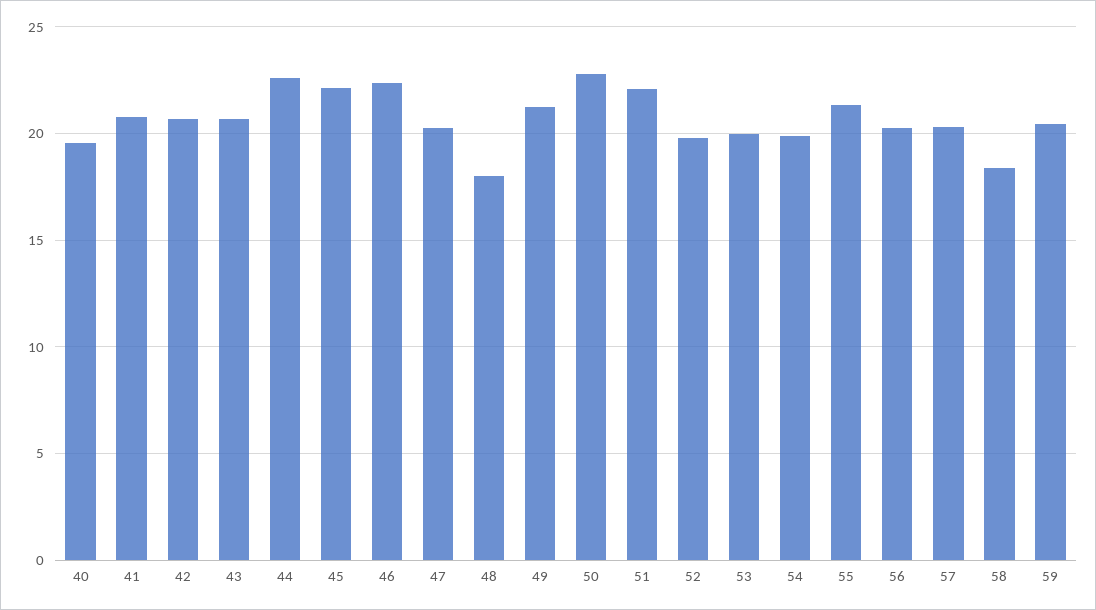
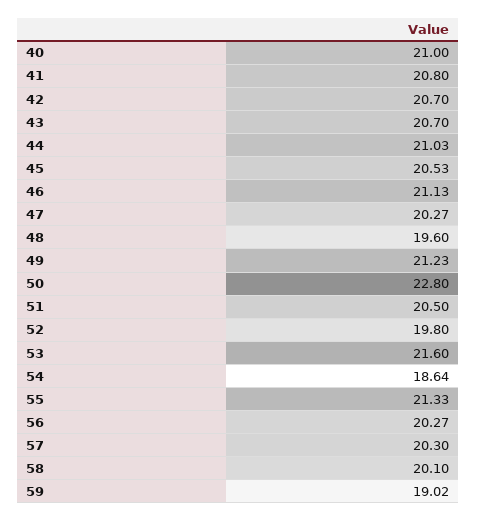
  {
-   "40": 19.5,
+   "40": 21,
    "41": 20.8,
    "42": 20.7,
    "43": 20.7,
-   "44": 22.5,
+   "44": 21.03,
-   "45": 22,
+   "45": 20.53,
-   "46": 22.5,
+   "46": 21.13,
    "47": 20.27,
-   "48": 18,
+   "48": 19.6,
    "49": 21.23,
    "50": 22.8,
-   "51": 22,
+   "51": 20.5,
    "52": 19.8,
-   "53": 20,
+   "53": 21.6,
-   "54": 20,
+   "54": 18.64,
    "55": 21.33,
    "56": 20.27,
    "57": 20.3,
-   "58": 18.5,
+   "58": 20.1,
-   "59": 20.5
+   "59": 19.02
  }

